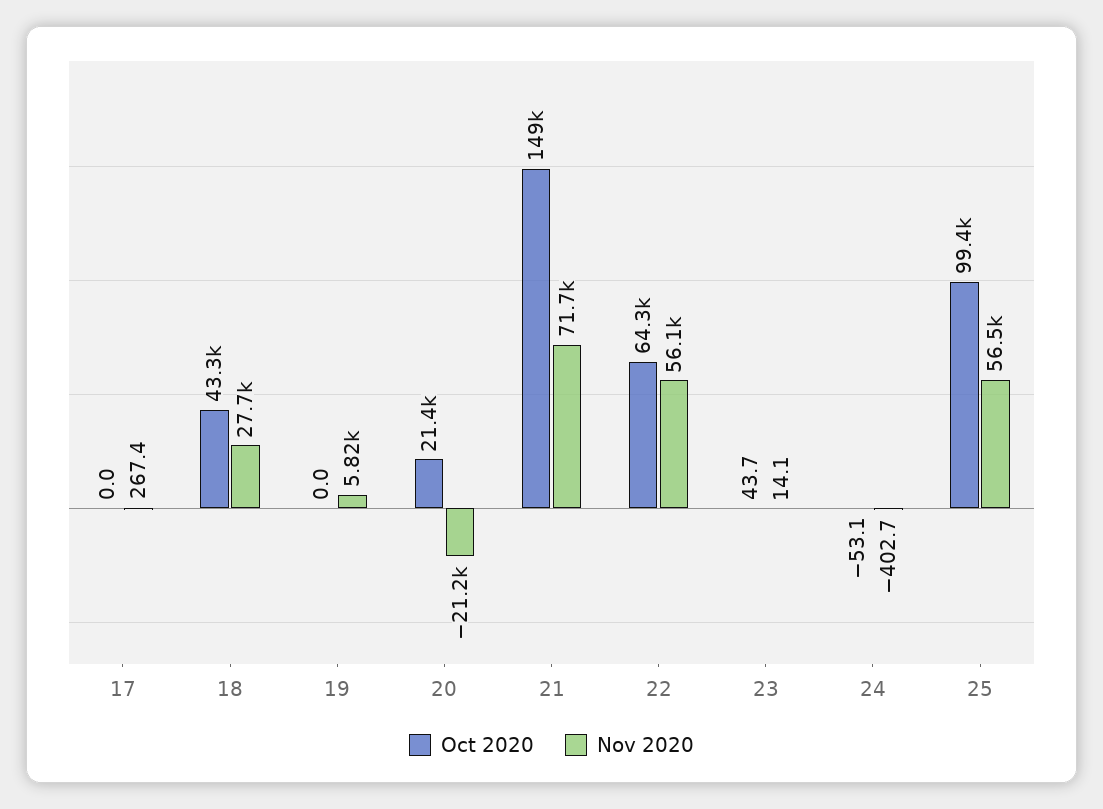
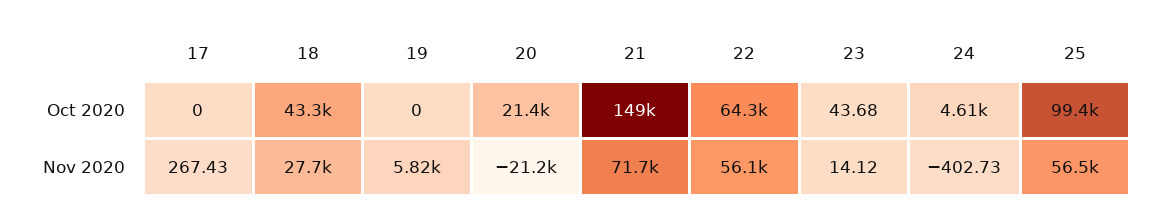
  {
    "Oct 2020": {
      "17": 0,
      "18": 43300,
      "19": 0,
      "20": 21400,
      "21": 149000,
      "22": 64300,
      "23": 43.68,
-     "24": -53.1,
+     "24": 4610,
      "25": 99400
    },
    "Nov 2020": {
      "17": 267.43,
      "18": 27700,
      "19": 5820,
      "20": -21200,
      "21": 71700,
      "22": 56100,
      "23": 14.12,
      "24": -402.73,
      "25": 56500
    }
  }

